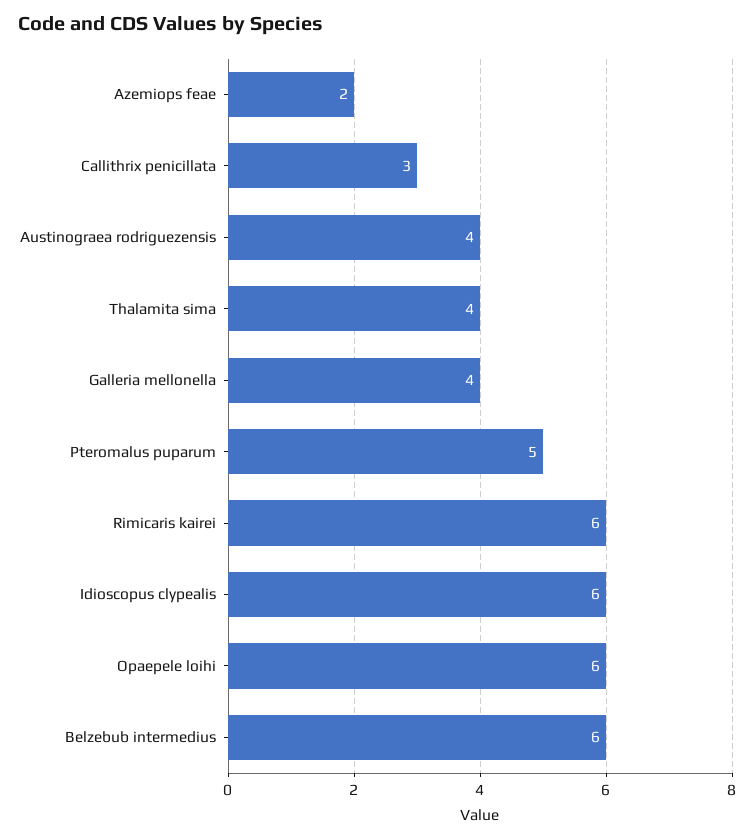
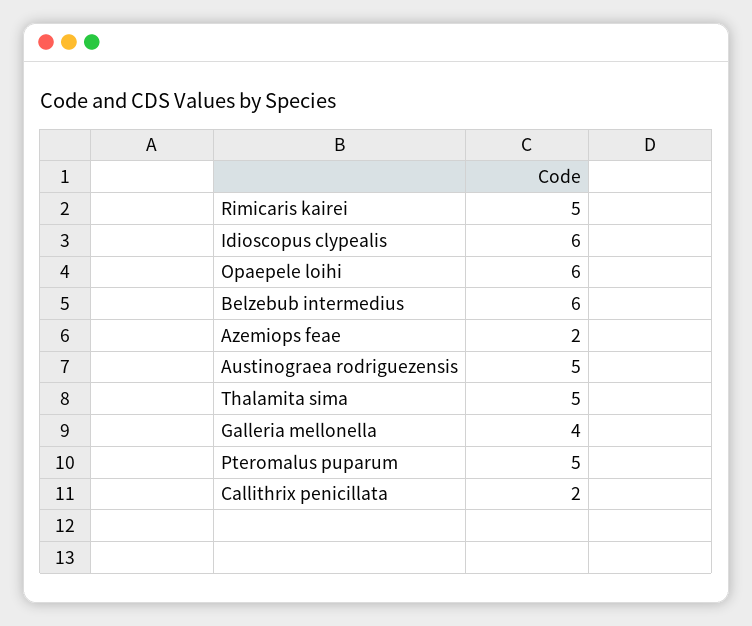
  {
    "Azemiops feae": 2,
-   "Callithrix penicillata": 3,
+   "Callithrix penicillata": 2,
-   "Austinograea rodriguezensis": 4,
+   "Austinograea rodriguezensis": 5,
-   "Thalamita sima": 4,
+   "Thalamita sima": 5,
    "Galleria mellonella": 4,
    "Pteromalus puparum": 5,
-   "Rimicaris kairei": 6,
+   "Rimicaris kairei": 5,
    "Idioscopus clypealis": 6,
    "Opaepele loihi": 6,
    "Belzebub intermedius": 6
  }

